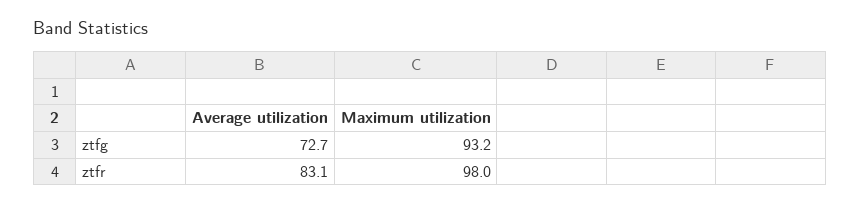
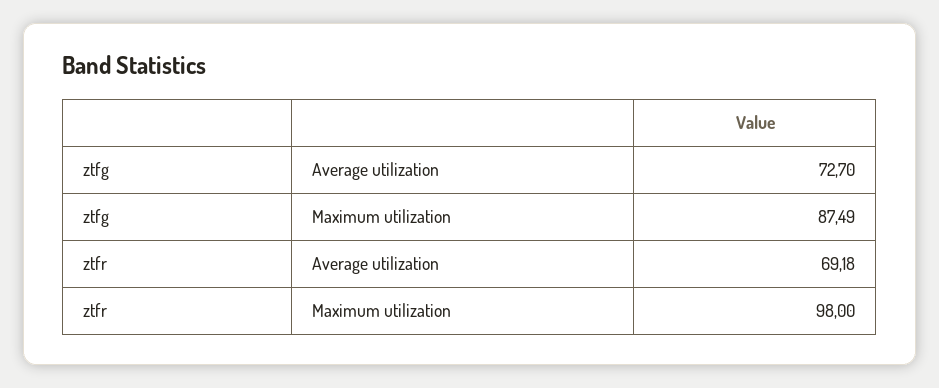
  {
    "Average utilization": {
      "ztfg": 72.7,
-     "ztfr": 83.1
+     "ztfr": 69.18
    },
    "Maximum utilization": {
-     "ztfg": 93.2,
+     "ztfg": 87.49,
      "ztfr": 98
    }
  }

